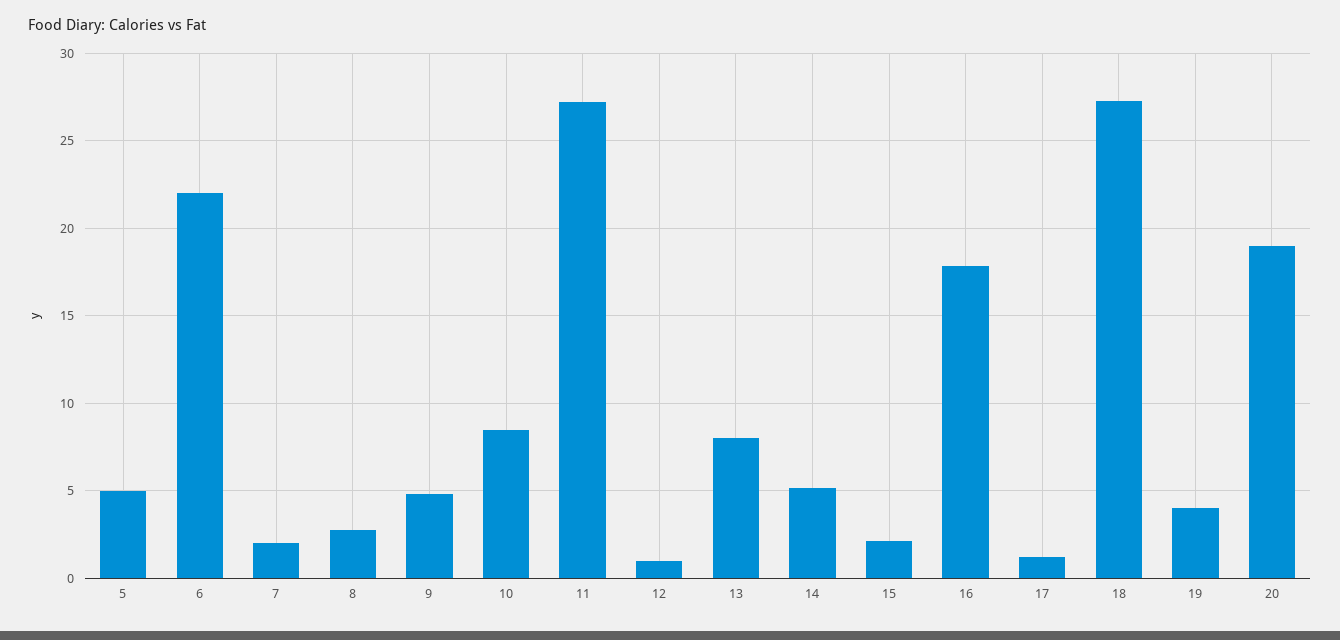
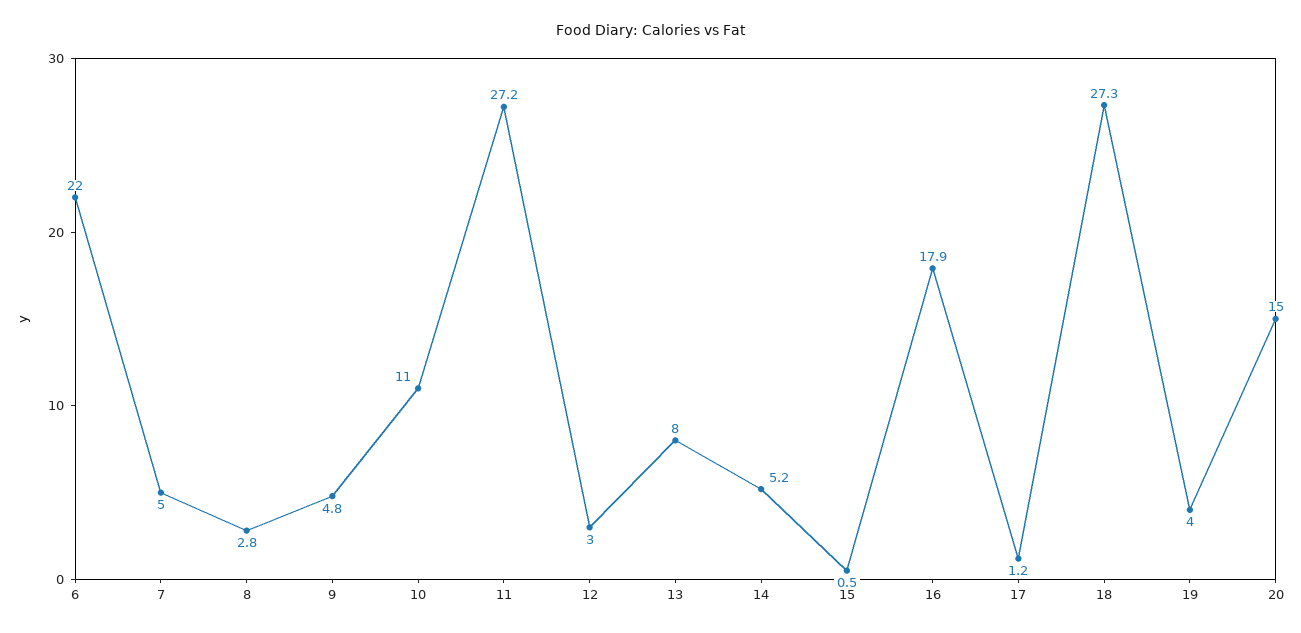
  {
-   "5": 5,
    "6": 22,
-   "7": 2,
+   "7": 5,
    "8": 2.8,
    "9": 4.8,
-   "10": 8.5,
+   "10": 11,
    "11": 27.2,
-   "12": 1,
+   "12": 3,
    "13": 8,
    "14": 5.2,
-   "15": 2,
+   "15": 0.5,
    "16": 17.9,
    "17": 1.2,
    "18": 27.3,
    "19": 4,
-   "20": 19
+   "20": 15
  }

